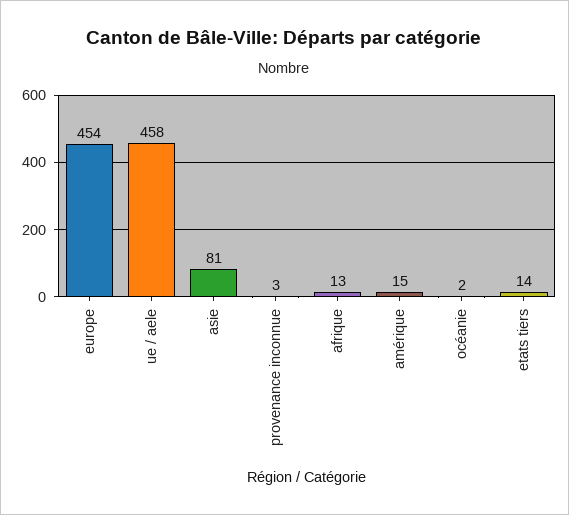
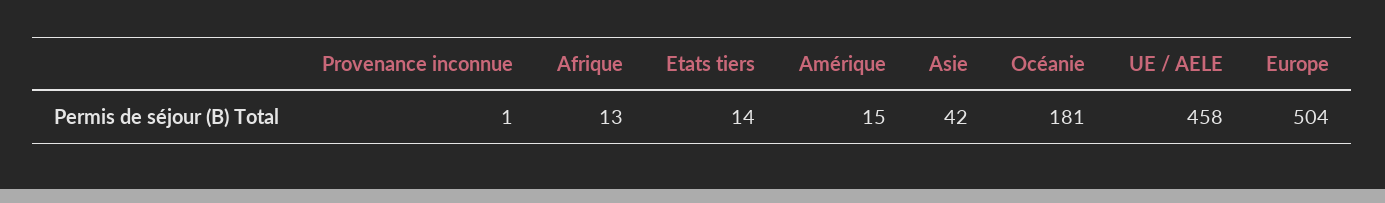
  {
-   "europe": 454,
+   "europe": 504,
    "ue / aele": 458,
-   "asie": 81,
+   "asie": 42,
-   "provenance inconnue": 3,
+   "provenance inconnue": 1,
    "afrique": 13,
    "amérique": 15,
-   "océanie": 2,
+   "océanie": 181,
    "etats tiers": 14
  }

